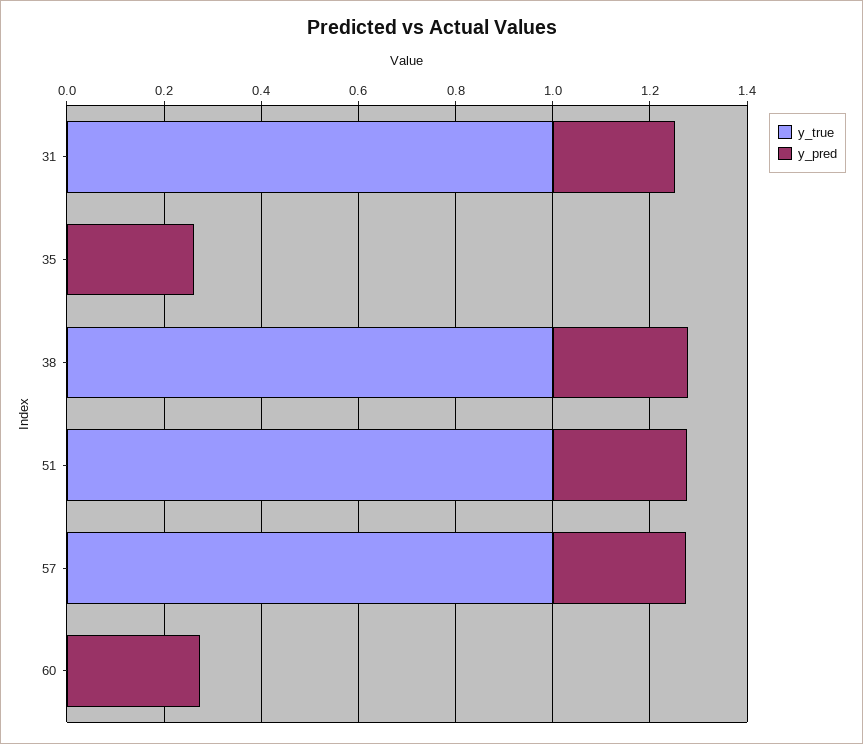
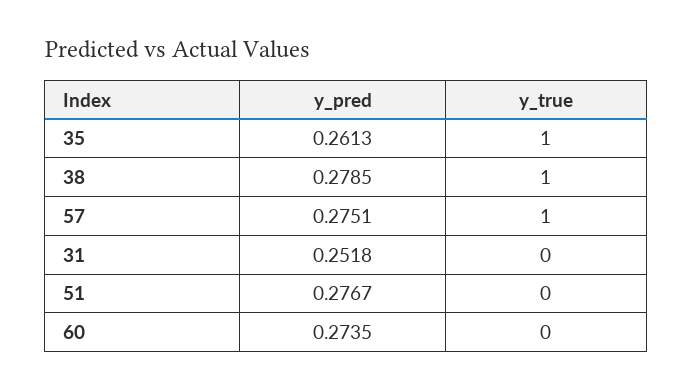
  {
    "y_true": {
-     "31": 1,
+     "31": 0,
-     "35": 0,
+     "35": 1,
      "38": 1,
-     "51": 1,
+     "51": 0,
      "57": 1,
      "60": 0
    },
    "y_pred": {
      "31": 0.2518,
      "35": 0.2613,
      "38": 0.2785,
      "51": 0.2767,
      "57": 0.2751,
      "60": 0.2735
    }
  }

